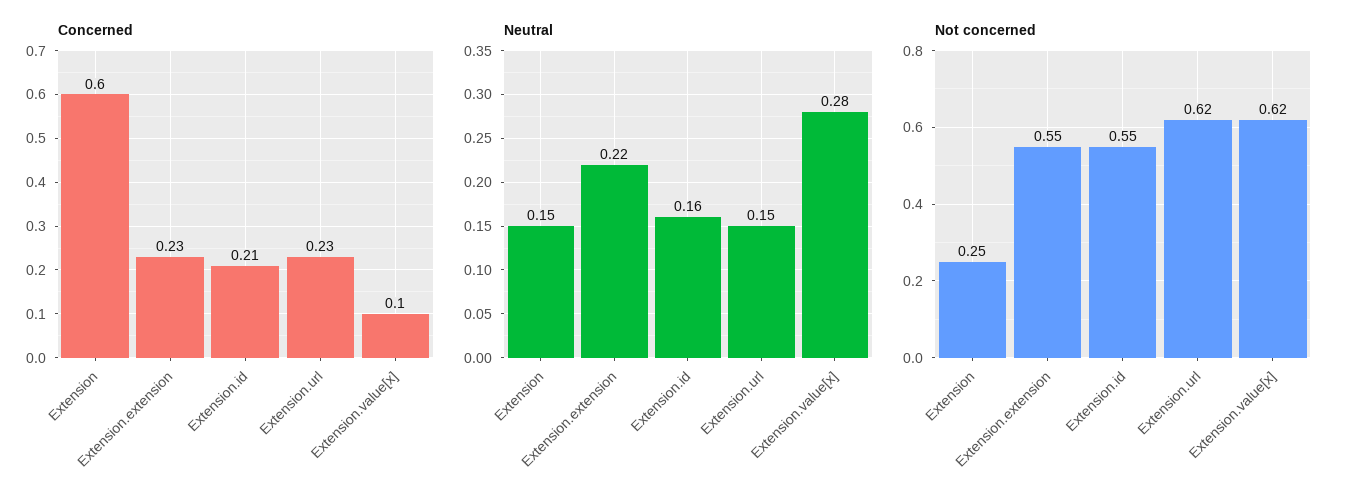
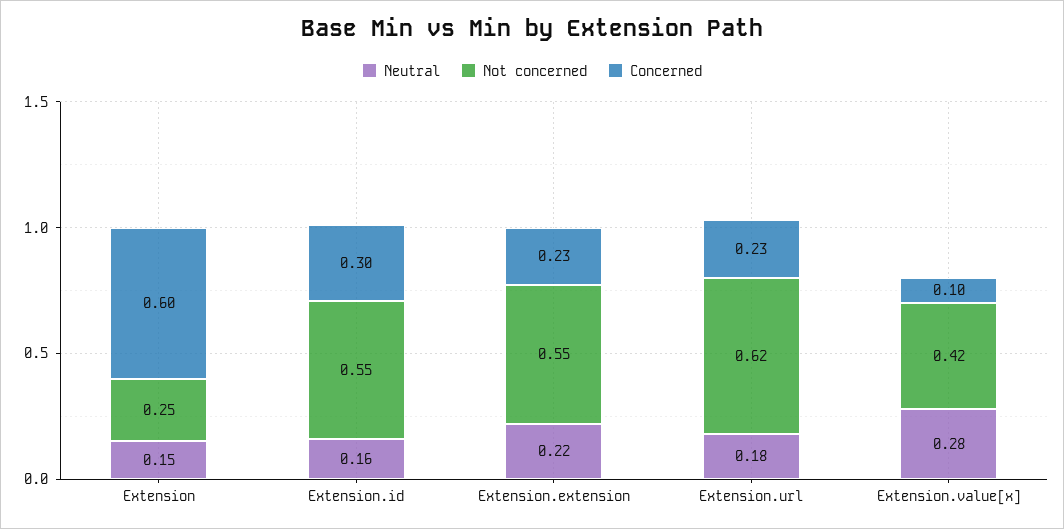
  {
    "Concerned": {
      "Extension": 0.6,
      "Extension.extension": 0.23,
-     "Extension.id": 0.21,
+     "Extension.id": 0.3,
      "Extension.url": 0.23,
      "Extension.value[x]": 0.1
    },
    "Neutral": {
      "Extension": 0.15,
      "Extension.extension": 0.22,
      "Extension.id": 0.16,
-     "Extension.url": 0.15,
+     "Extension.url": 0.18,
      "Extension.value[x]": 0.28
    },
    "Not concerned": {
      "Extension": 0.25,
      "Extension.extension": 0.55,
      "Extension.id": 0.55,
      "Extension.url": 0.62,
-     "Extension.value[x]": 0.62
+     "Extension.value[x]": 0.42
    }
  }

